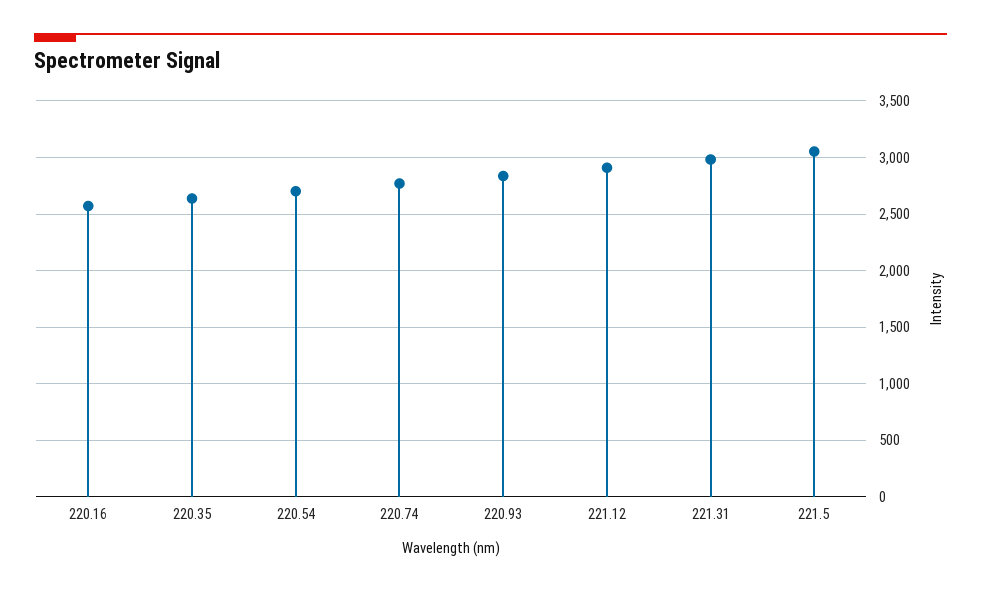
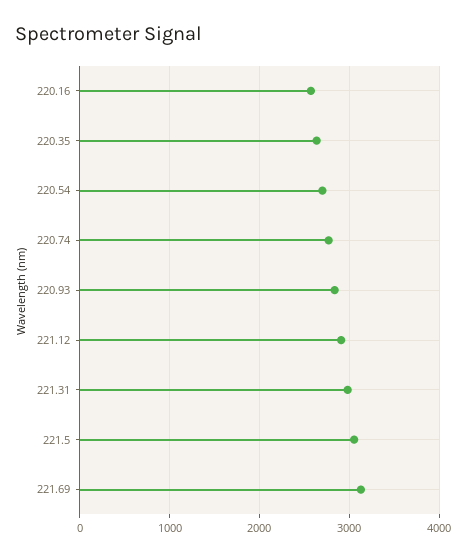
  {
    "220.16": 2600,
    "220.35": 2600,
    "220.54": 2700,
    "220.74": 2800,
    "220.93": 2800,
    "221.12": 2900,
    "221.31": 3000,
-   "221.5": 3100
+   "221.5": 3100,
+   "221.69": 3100
  }

